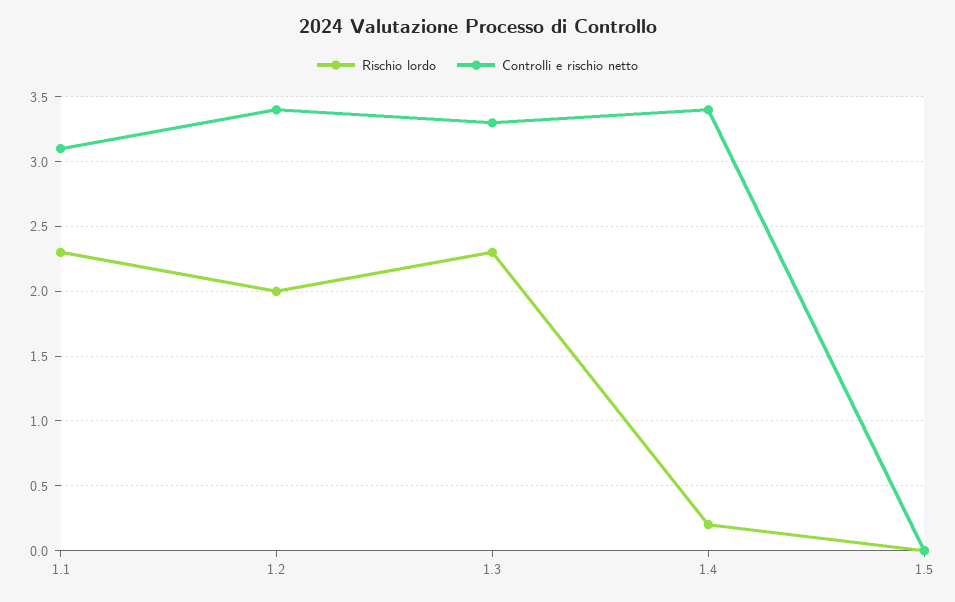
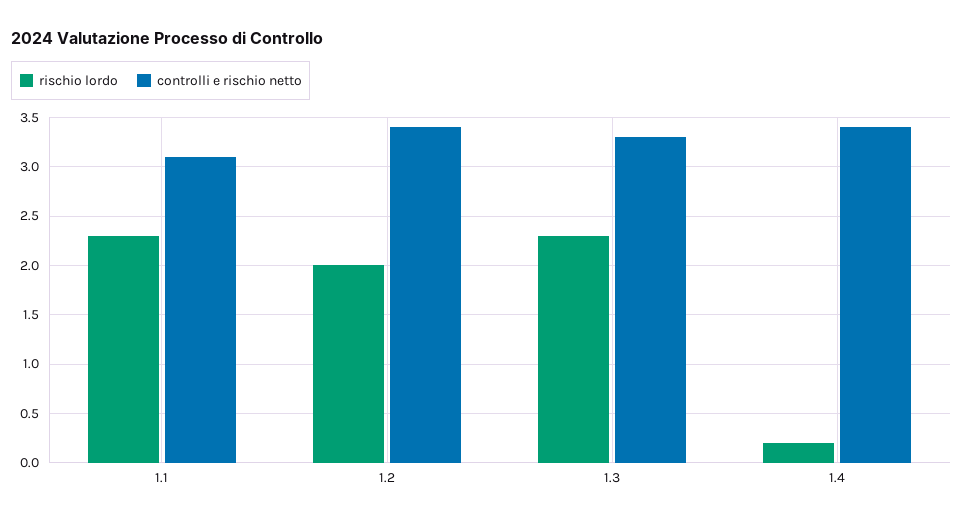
  {
    "Rischio lordo": {
      "1.1": 2.3,
      "1.2": 2,
      "1.3": 2.3,
-     "1.4": 0.2,
+     "1.4": 0.2
-     "1.5": 0
    },
    "Controlli e rischio netto": {
      "1.1": 3.1,
      "1.2": 3.4,
      "1.3": 3.3,
-     "1.4": 3.4,
+     "1.4": 3.4
-     "1.5": 0
    }
  }

